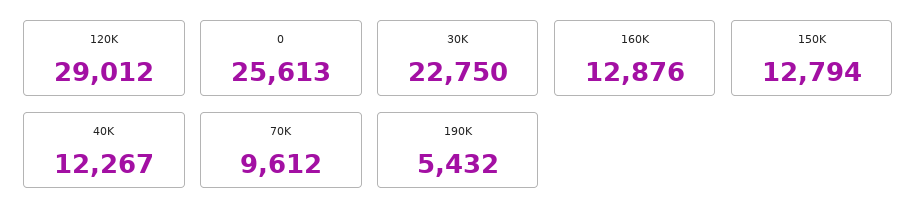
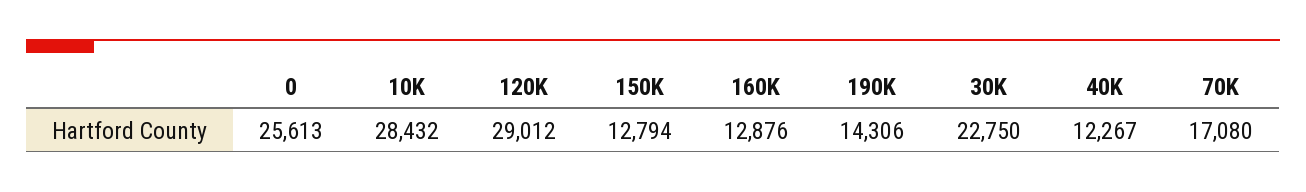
  {
    "120K": 29012,
    "0": 25613,
    "30K": 22750,
    "160K": 12876,
    "150K": 12794,
    "40K": 12267,
-   "70K": 9612,
+   "70K": 17080,
-   "190K": 5432
+   "190K": 14306,
+   "10K": 28432
  }

